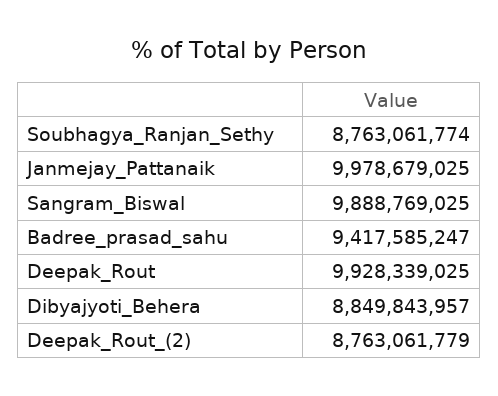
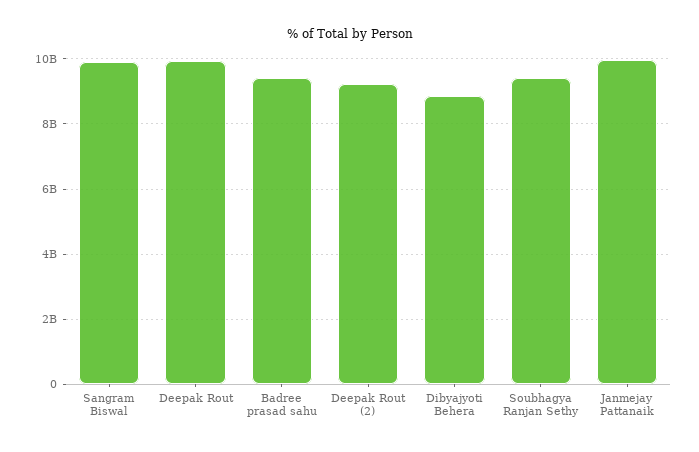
  {
-   "Soubhagya_Ranjan_Sethy": 8763061774,
+   "Soubhagya_Ranjan_Sethy": 9400000000,
    "Janmejay_Pattanaik": 9978679025,
    "Sangram_Biswal": 9888769025,
    "Badree_prasad_sahu": 9417585247,
    "Deepak_Rout": 9928339025,
    "Dibyajyoti_Behera": 8849843957,
-   "Deepak_Rout_(2)": 8763061779
+   "Deepak_Rout_(2)": 9200000000
  }

